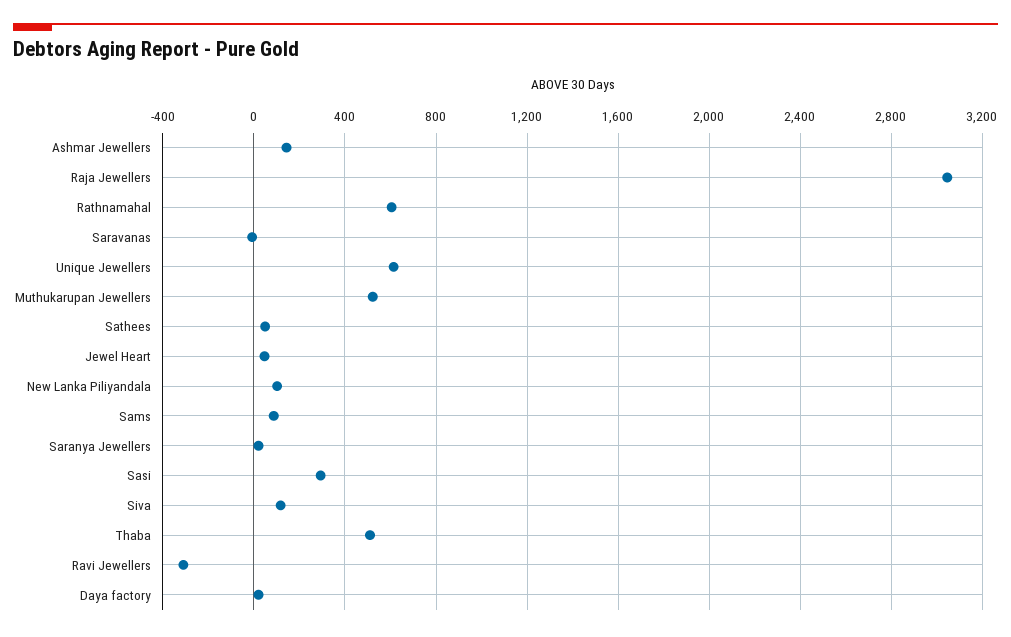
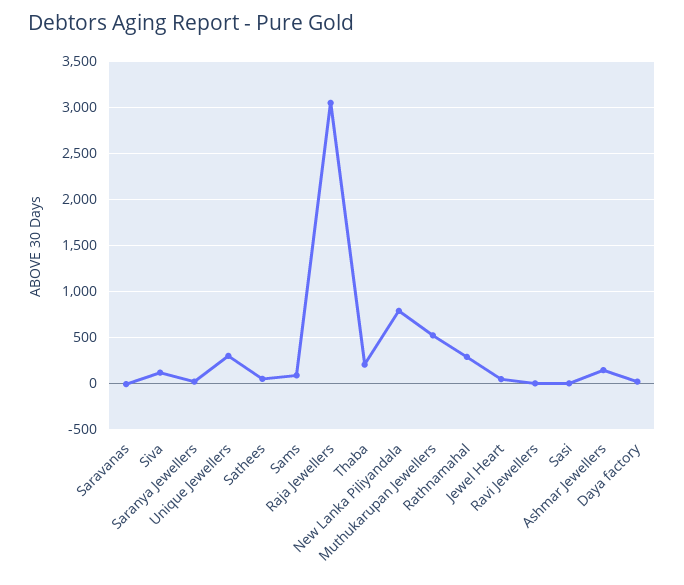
  {
    "Ashmar Jewellers": 150,
    "Raja Jewellers": 3050,
-   "Rathnamahal": 600,
+   "Rathnamahal": 300,
    "Saravanas": 0,
-   "Unique Jewellers": 600,
+   "Unique Jewellers": 300,
    "Muthukarupan Jewellers": 500,
    "Sathees": 50,
    "Jewel Heart": 50,
-   "New Lanka Piliyandala": 100,
+   "New Lanka Piliyandala": 800,
    "Sams": 100,
    "Saranya Jewellers": 0,
-   "Sasi": 300,
+   "Sasi": 0,
    "Siva": 100,
-   "Thaba": 500,
+   "Thaba": 200,
-   "Ravi Jewellers": -300,
+   "Ravi Jewellers": 0,
    "Daya factory": 0
  }

